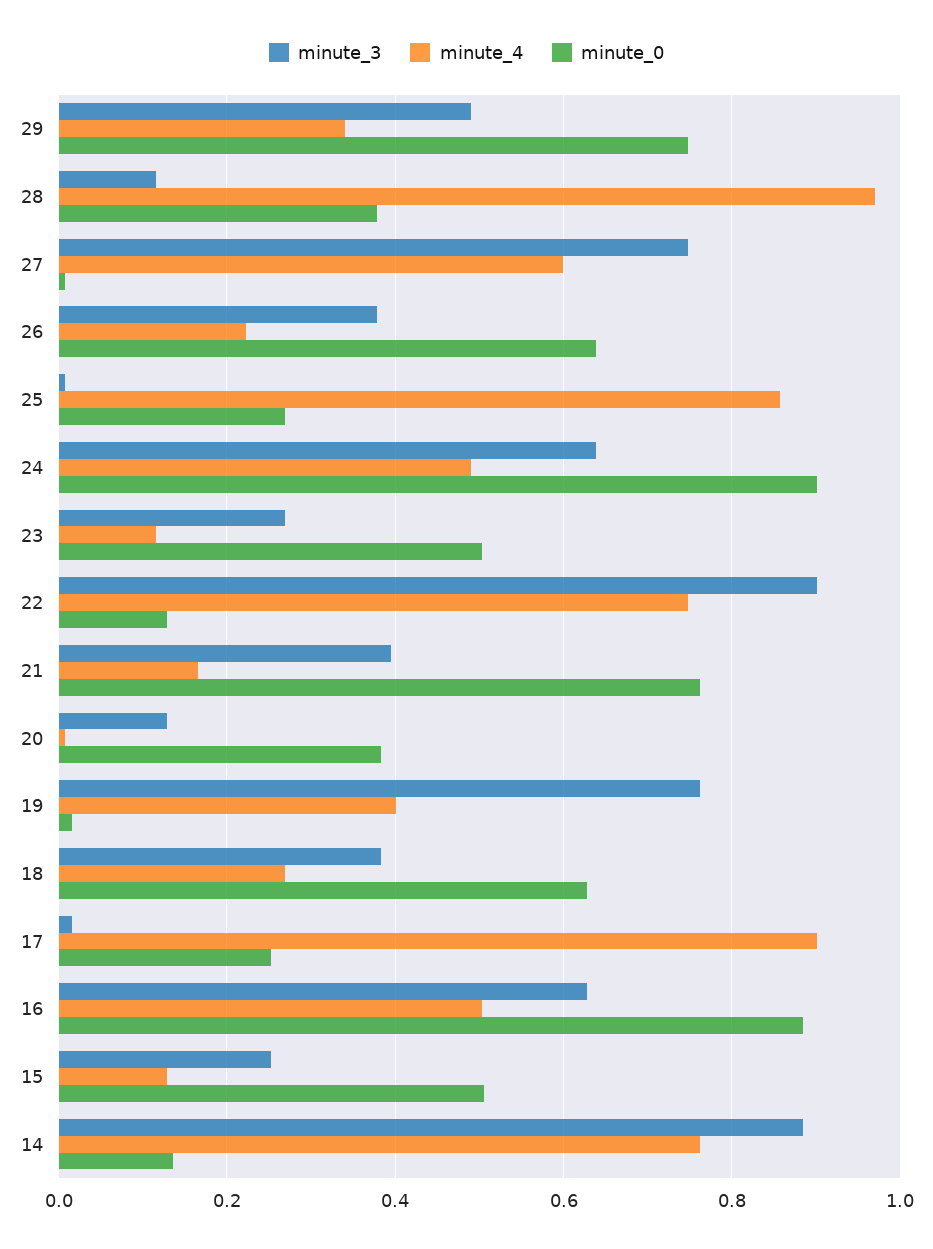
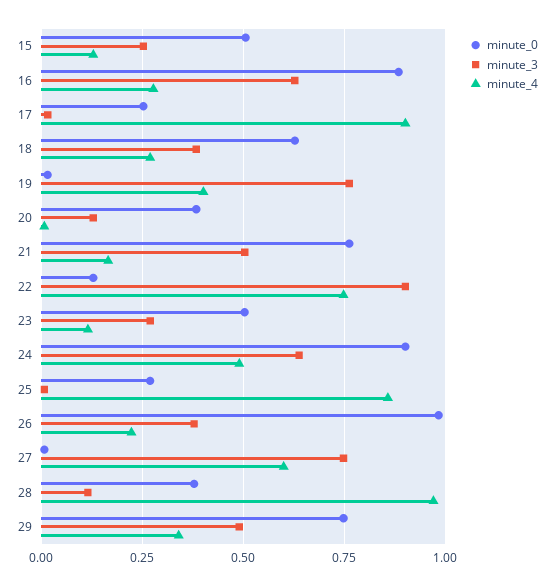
  {
    "minute_3": {
      "29": 0.48,
      "28": 0.12,
      "27": 0.74,
      "26": 0.38,
      "25": 0,
      "24": 0.64,
      "23": 0.26,
      "22": 0.9,
-     "21": 0.4,
+     "21": 0.5,
      "20": 0.12,
      "19": 0.76,
      "18": 0.38,
      "17": 0.02,
      "16": 0.62,
-     "15": 0.26,
+     "15": 0.26
-     "14": 0.88
    },
    "minute_4": {
      "29": 0.34,
      "28": 0.98,
      "27": 0.6,
      "26": 0.22,
      "25": 0.86,
      "24": 0.48,
      "23": 0.12,
      "22": 0.74,
      "21": 0.16,
      "20": 0,
      "19": 0.4,
      "18": 0.26,
      "17": 0.9,
-     "16": 0.5,
+     "16": 0.275,
-     "15": 0.12,
+     "15": 0.12
-     "14": 0.76
    },
    "minute_0": {
      "29": 0.74,
      "28": 0.38,
      "27": 0,
-     "26": 0.64,
+     "26": 0.975,
      "25": 0.26,
      "24": 0.9,
      "23": 0.5,
      "22": 0.12,
      "21": 0.76,
      "20": 0.38,
      "19": 0.02,
      "18": 0.62,
      "17": 0.26,
      "16": 0.88,
-     "15": 0.5,
+     "15": 0.5
-     "14": 0.14
    }
  }

